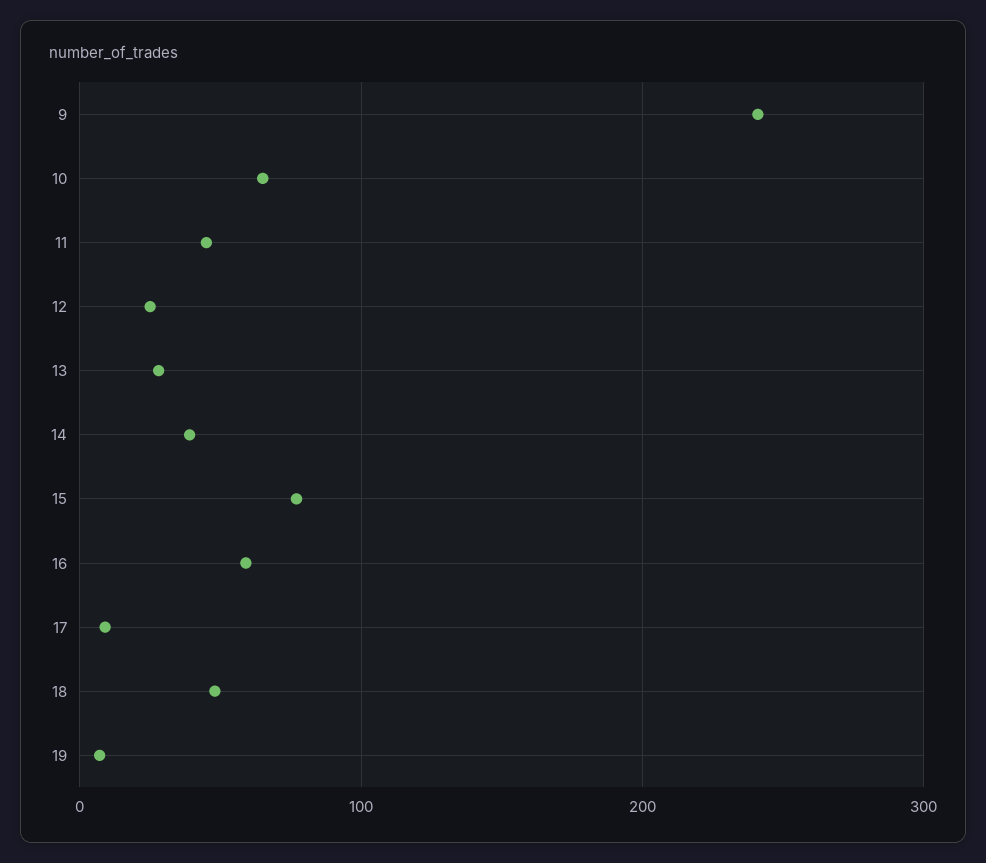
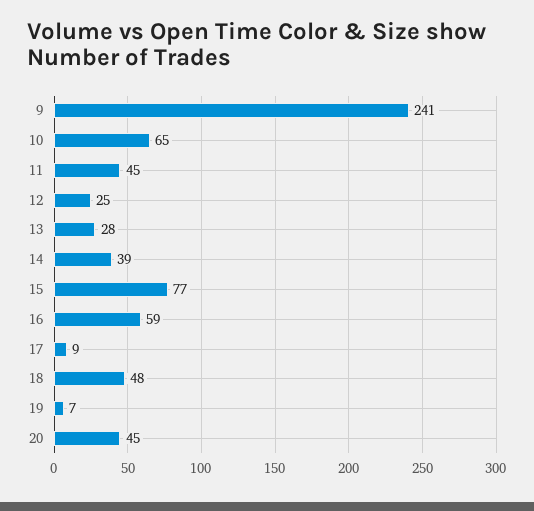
  {
    "9": 241,
    "10": 65,
    "11": 45,
    "12": 25,
    "13": 28,
    "14": 39,
    "15": 77,
    "16": 59,
    "17": 9,
    "18": 48,
-   "19": 7
+   "19": 7,
+   "20": 45
  }

